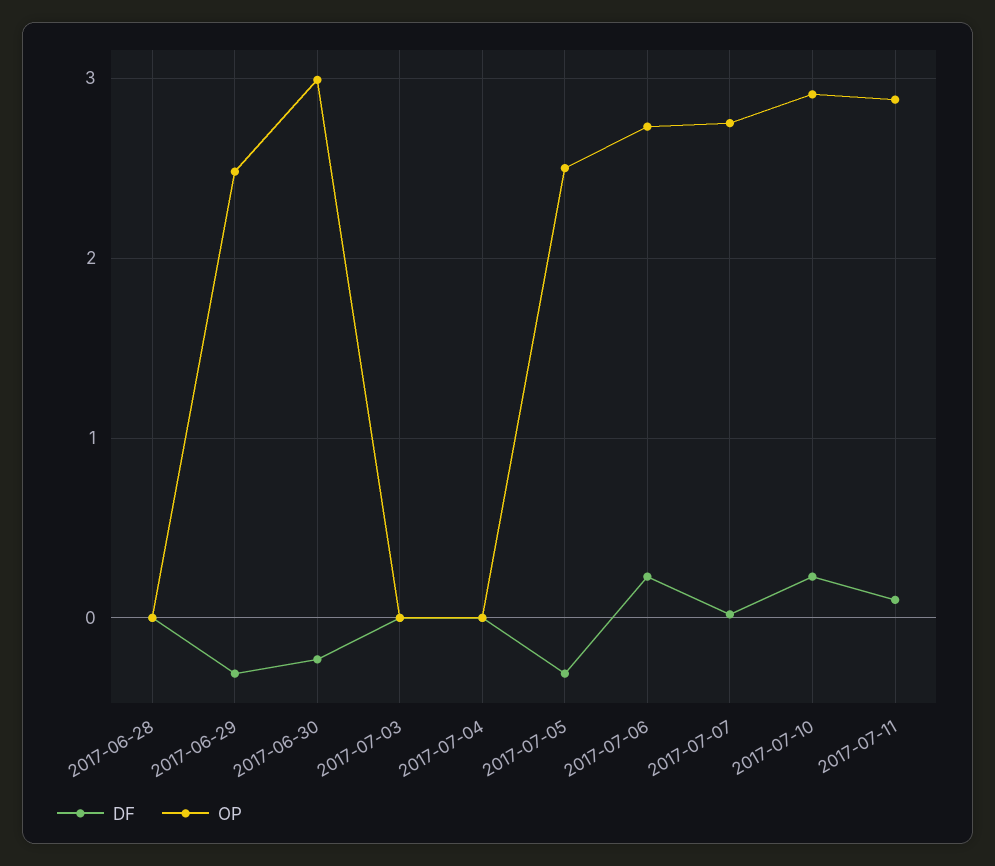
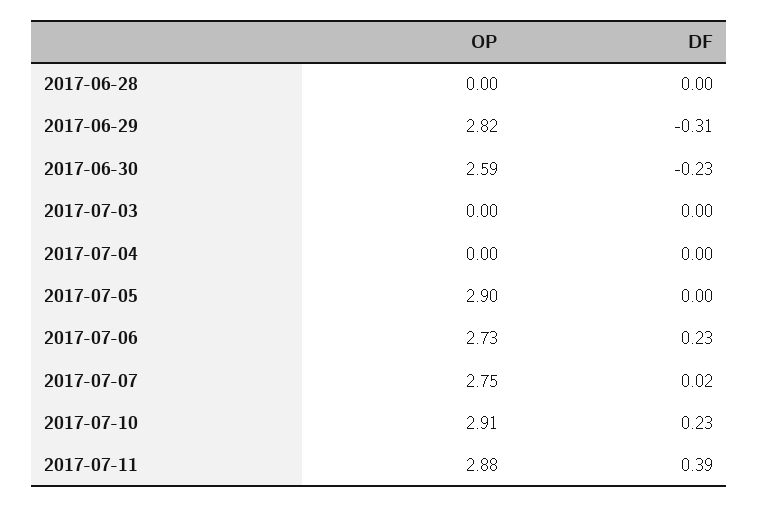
  {
    "DF": {
      "2017-06-28": 0,
      "2017-06-29": -0.31,
      "2017-06-30": -0.23,
      "2017-07-03": 0,
      "2017-07-04": 0,
-     "2017-07-05": -0.3,
+     "2017-07-05": 0,
      "2017-07-06": 0.23,
      "2017-07-07": 0.02,
      "2017-07-10": 0.23,
-     "2017-07-11": 0.1
+     "2017-07-11": 0.39
    },
    "OP": {
      "2017-06-28": 0,
-     "2017-06-29": 2.5,
+     "2017-06-29": 2.82,
-     "2017-06-30": 3,
+     "2017-06-30": 2.59,
      "2017-07-03": 0,
      "2017-07-04": 0,
-     "2017-07-05": 2.5,
+     "2017-07-05": 2.9,
      "2017-07-06": 2.73,
      "2017-07-07": 2.75,
      "2017-07-10": 2.91,
      "2017-07-11": 2.88
    }
  }

